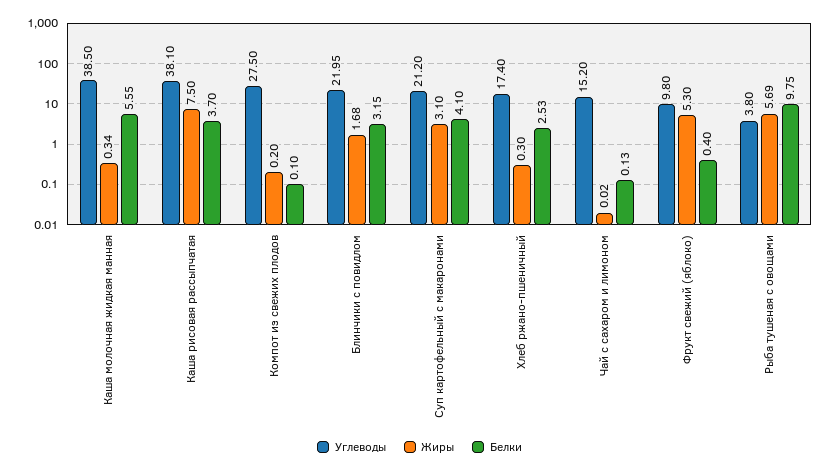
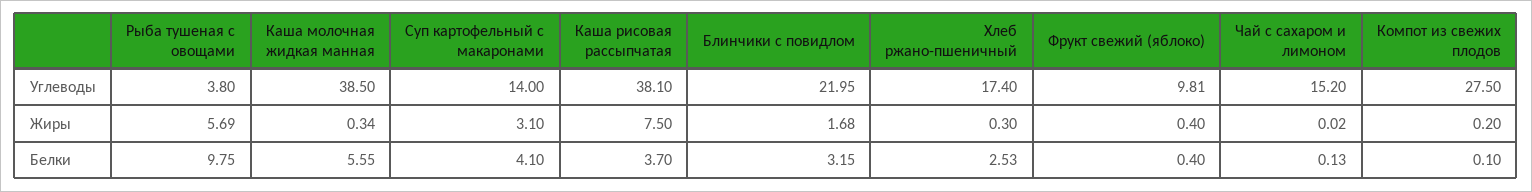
  {
    "Углеводы": {
      "Каша молочная жидкая манная": 38.5,
      "Каша рисовая рассыпчатая": 38.1,
      "Компот из свежих плодов": 27.5,
      "Блинчики с повидлом": 21.95,
-     "Суп картофельный с макаронами": 21.2,
+     "Суп картофельный с макаронами": 14,
      "Хлеб ржано-пшеничный": 17.4,
      "Чай с сахаром и лимоном": 15.2,
-     "Фрукт свежий (яблоко)": 9.8,
+     "Фрукт свежий (яблоко)": 9.81,
      "Рыба тушеная с овощами": 3.8
    },
    "Жиры": {
      "Каша молочная жидкая манная": 0.34,
      "Каша рисовая рассыпчатая": 7.5,
      "Компот из свежих плодов": 0.2,
      "Блинчики с повидлом": 1.68,
      "Суп картофельный с макаронами": 3.1,
      "Хлеб ржано-пшеничный": 0.3,
      "Чай с сахаром и лимоном": 0.02,
-     "Фрукт свежий (яблоко)": 5.3,
+     "Фрукт свежий (яблоко)": 0.4,
      "Рыба тушеная с овощами": 5.69
    },
    "Белки": {
      "Каша молочная жидкая манная": 5.55,
      "Каша рисовая рассыпчатая": 3.7,
      "Компот из свежих плодов": 0.1,
      "Блинчики с повидлом": 3.15,
      "Суп картофельный с макаронами": 4.1,
      "Хлеб ржано-пшеничный": 2.53,
      "Чай с сахаром и лимоном": 0.13,
      "Фрукт свежий (яблоко)": 0.4,
      "Рыба тушеная с овощами": 9.75
    }
  }

